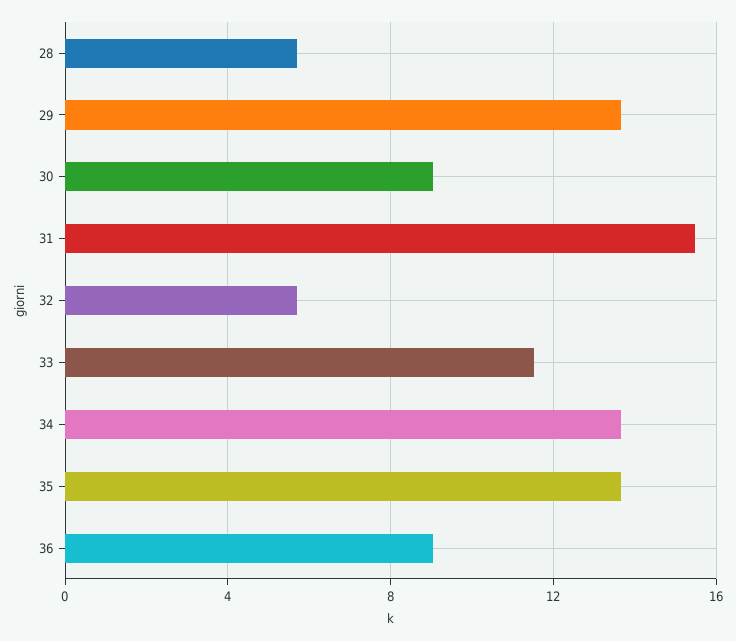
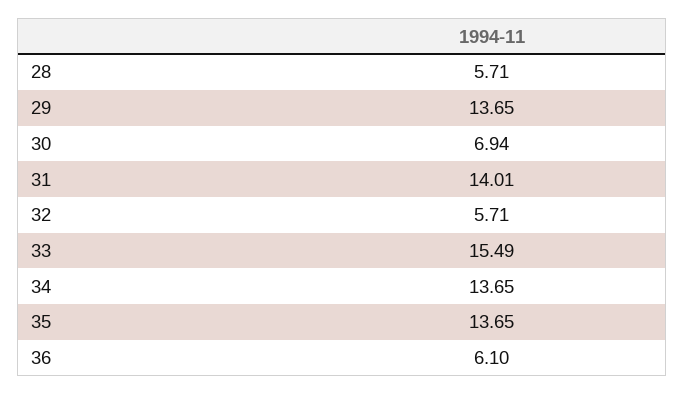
  {
    "28": 5.71,
    "29": 13.65,
-   "30": 9,
+   "30": 6.94,
-   "31": 15.5,
+   "31": 14.01,
    "32": 5.71,
-   "33": 11.5,
+   "33": 15.49,
    "34": 13.65,
    "35": 13.65,
-   "36": 9
+   "36": 6.1
  }

